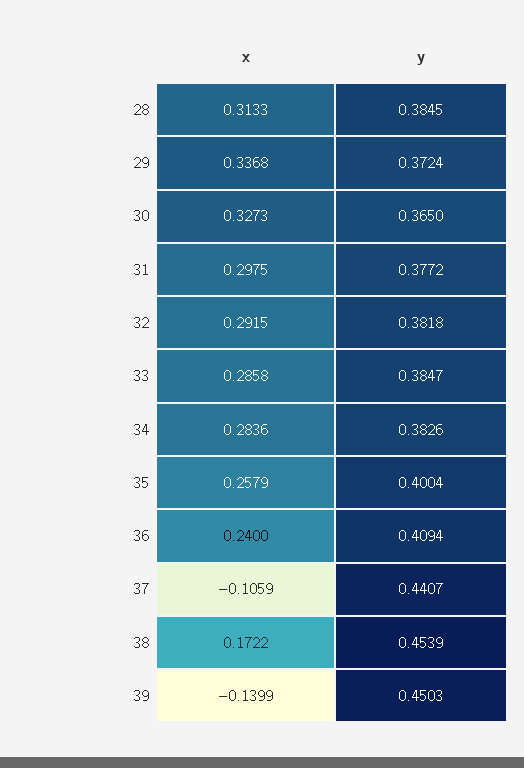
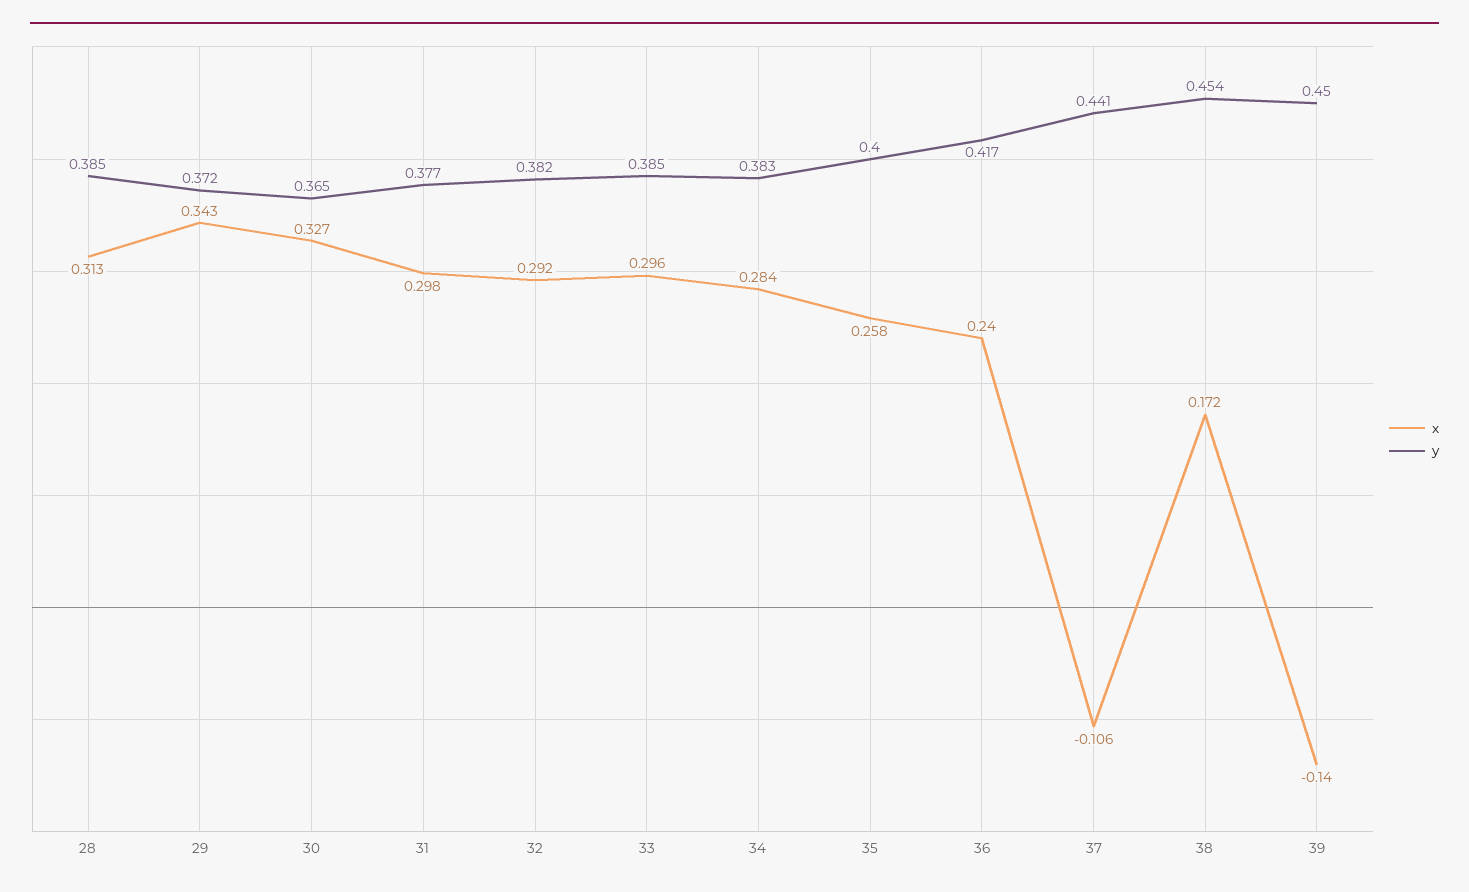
  {
    "x": {
      "28": 0.3133,
-     "29": 0.3368,
+     "29": 0.343,
      "30": 0.3273,
      "31": 0.2975,
      "32": 0.2915,
-     "33": 0.2858,
+     "33": 0.296,
      "34": 0.2836,
      "35": 0.2579,
      "36": 0.24,
      "37": -0.1059,
      "38": 0.1722,
      "39": -0.1399
    },
    "y": {
      "28": 0.3845,
      "29": 0.3724,
      "30": 0.365,
      "31": 0.3772,
      "32": 0.3818,
      "33": 0.3847,
      "34": 0.3826,
      "35": 0.4004,
-     "36": 0.4094,
+     "36": 0.417,
      "37": 0.4407,
      "38": 0.4539,
      "39": 0.4503
    }
  }

